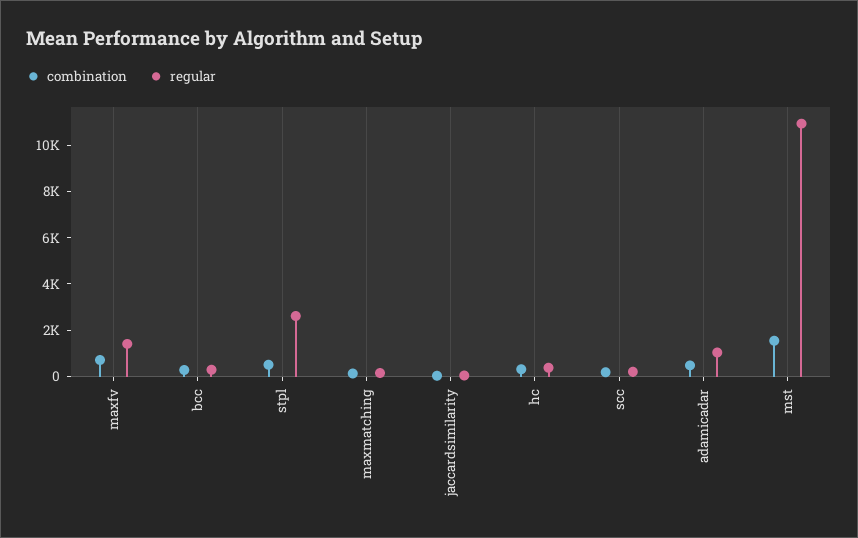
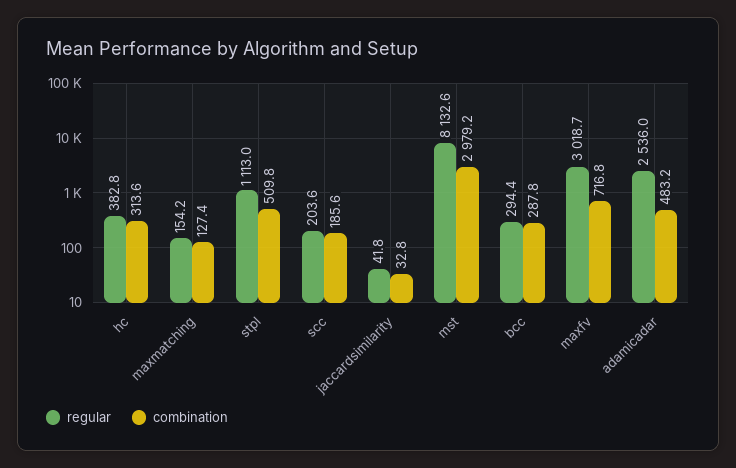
  {
    "combination": {
      "maxfv": 716.8,
      "bcc": 287.8,
      "stpl": 509.8,
      "maxmatching": 127.4,
      "jaccardsimilarity": 32.8,
      "hc": 313.6,
      "scc": 185.6,
      "adamicadar": 483.2,
-     "mst": 1500
+     "mst": 2979.2
    },
    "regular": {
-     "maxfv": 1500,
+     "maxfv": 3018.7,
      "bcc": 294.4,
-     "stpl": 2500,
+     "stpl": 1113,
      "maxmatching": 154.2,
      "jaccardsimilarity": 41.8,
      "hc": 382.8,
      "scc": 203.6,
-     "adamicadar": 1000,
+     "adamicadar": 2536,
-     "mst": 11000
+     "mst": 8132.6
    }
  }

